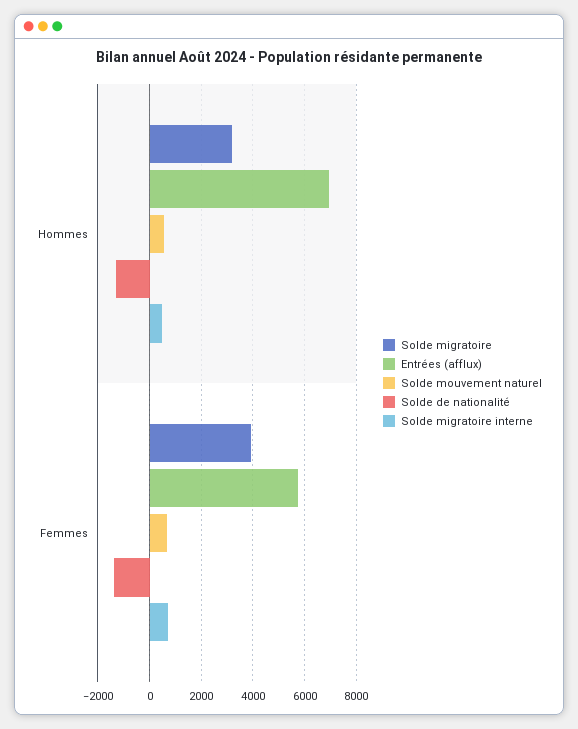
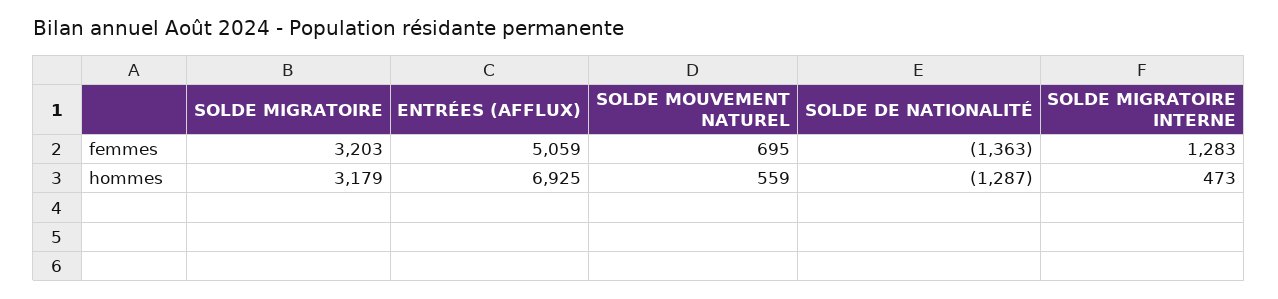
  {
    "Solde migratoire": {
      "Hommes": 3179,
-     "Femmes": 4000
+     "Femmes": 3203
    },
    "Entrées (afflux)": {
      "Hommes": 6925,
-     "Femmes": 5750
+     "Femmes": 5059
    },
    "Solde mouvement naturel": {
      "Hommes": 559,
      "Femmes": 695
    },
    "Solde de nationalité": {
      "Hommes": -1287,
      "Femmes": -1363
    },
    "Solde migratoire interne": {
      "Hommes": 473,
-     "Femmes": 750
+     "Femmes": 1283
    }
  }

